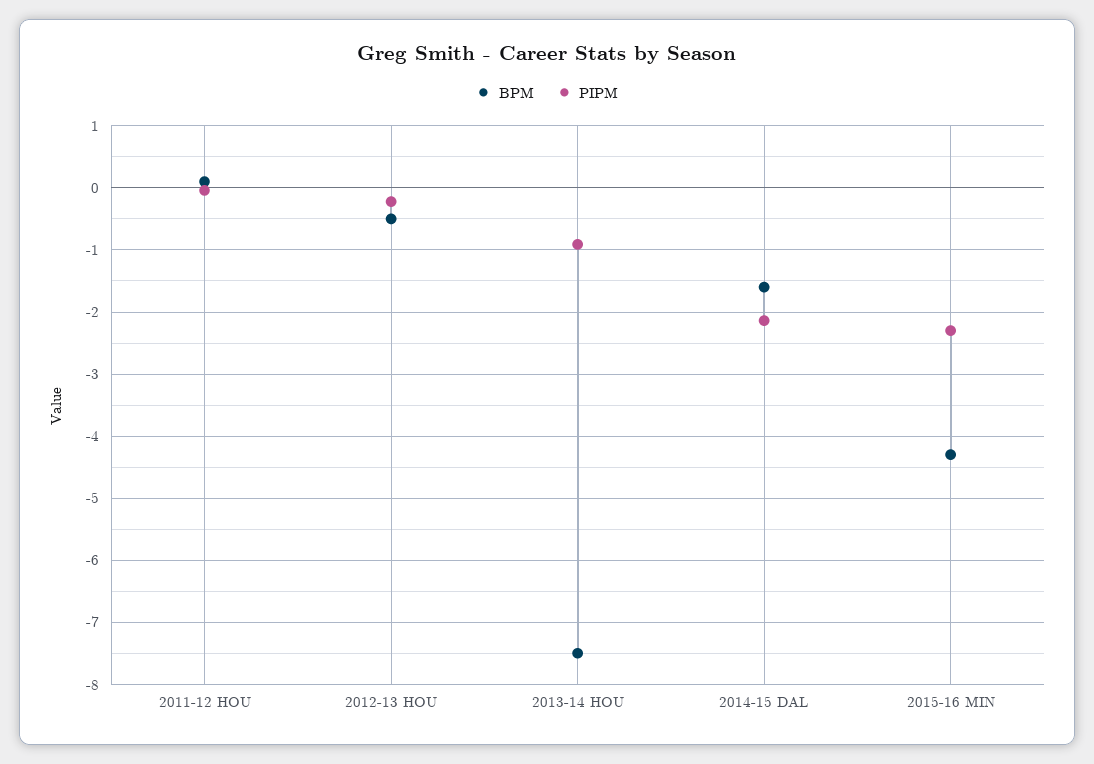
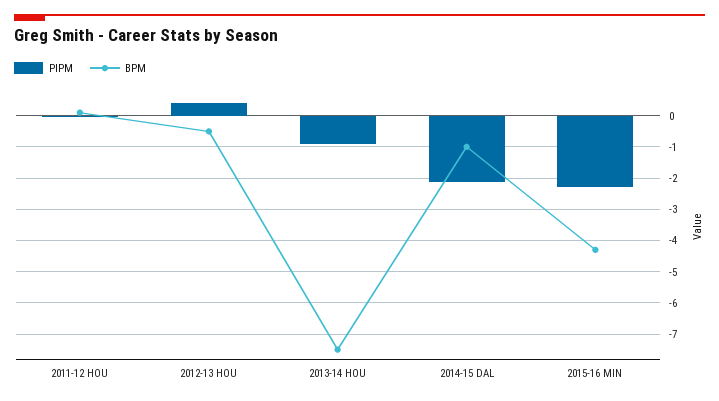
  {
    "BPM": {
      "2011-12 HOU": 0.1,
      "2012-13 HOU": -0.5,
      "2013-14 HOU": -7.5,
-     "2014-15 DAL": -1.6,
+     "2014-15 DAL": -1,
      "2015-16 MIN": -4.3
    },
    "PIPM": {
      "2011-12 HOU": 0,
-     "2012-13 HOU": -0.2,
+     "2012-13 HOU": 0.4,
      "2013-14 HOU": -0.9,
      "2014-15 DAL": -2.1,
      "2015-16 MIN": -2.3
    }
  }

